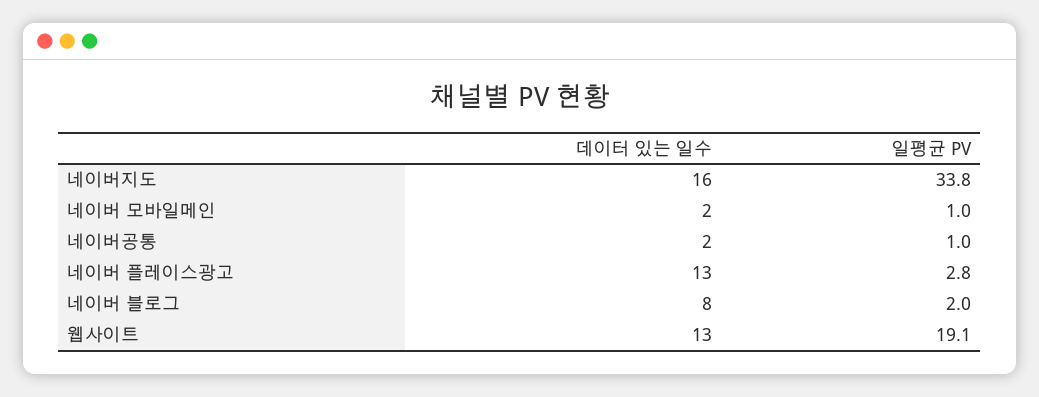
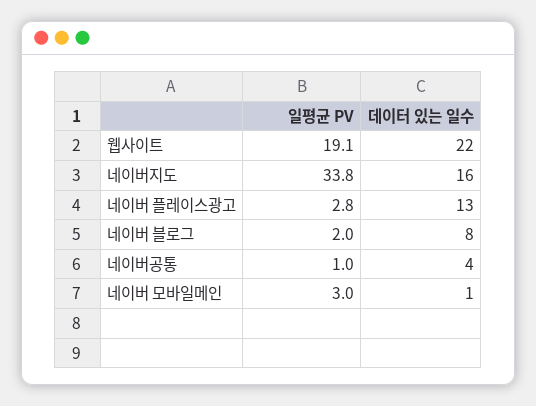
  {
    "데이터 있는 일수": {
      "네이버지도": 16,
-     "네이버 모바일메인": 2,
+     "네이버 모바일메인": 1,
-     "네이버공통": 2,
+     "네이버공통": 4,
      "네이버 플레이스광고": 13,
      "네이버 블로그": 8,
-     "웹사이트": 13
+     "웹사이트": 22
    },
    "일평균 PV": {
      "네이버지도": 33.8,
-     "네이버 모바일메인": 1,
+     "네이버 모바일메인": 3,
      "네이버공통": 1,
      "네이버 플레이스광고": 2.8,
      "네이버 블로그": 2,
      "웹사이트": 19.1
    }
  }

